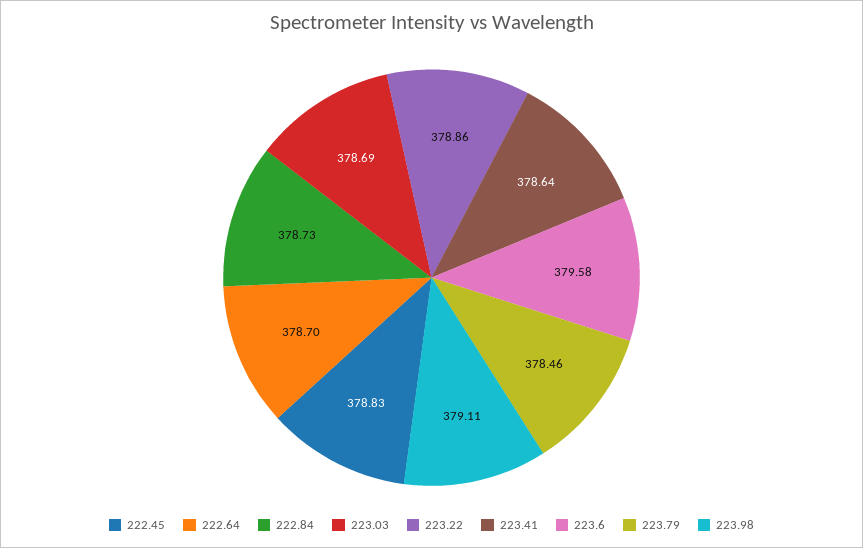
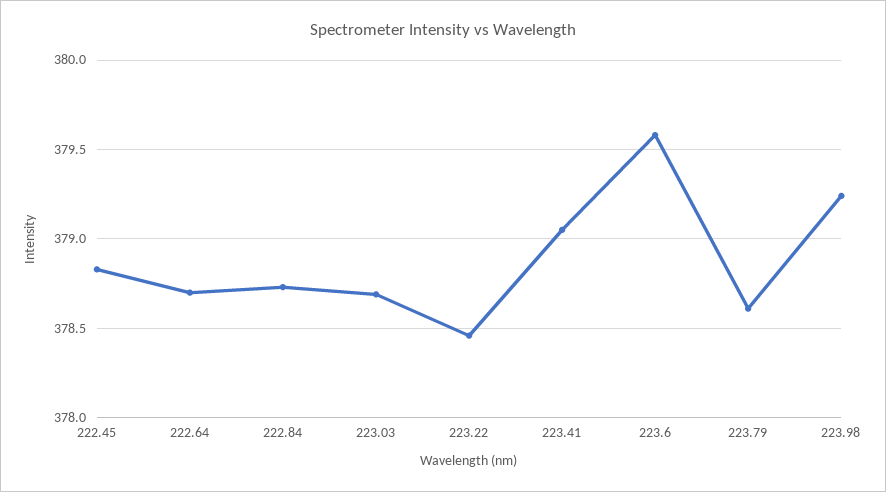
  {
    "222.45": 378.83,
    "222.64": 378.7,
    "222.84": 378.73,
    "223.03": 378.69,
-   "223.22": 378.86,
+   "223.22": 378.45,
-   "223.41": 378.64,
+   "223.41": 379.05,
    "223.6": 379.58,
-   "223.79": 378.46,
+   "223.79": 378.6,
-   "223.98": 379.11
+   "223.98": 379.25
  }

